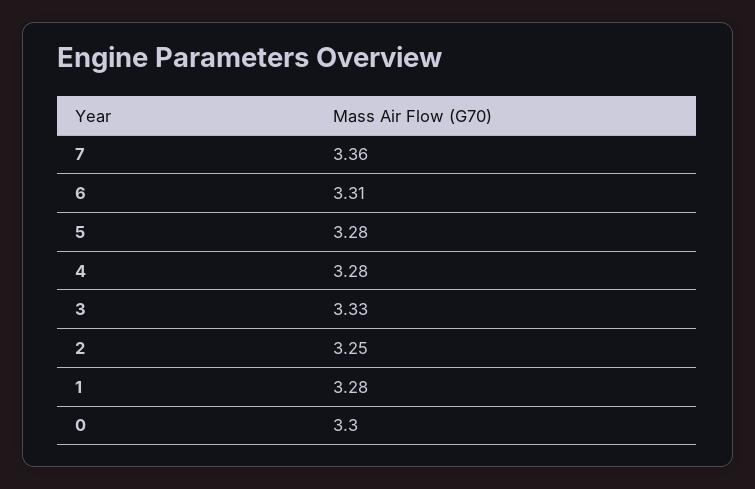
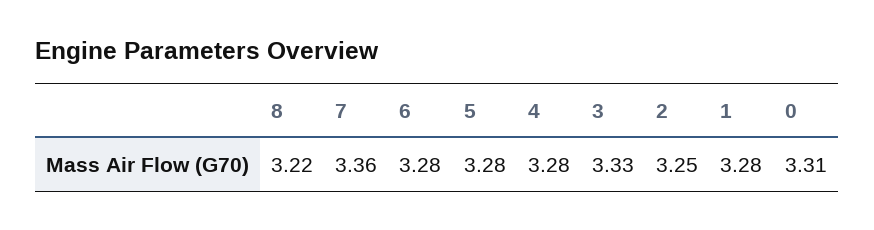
  {
    "7": 3.36,
-   "6": 3.31,
+   "6": 3.28,
    "5": 3.28,
    "4": 3.28,
    "3": 3.33,
    "2": 3.25,
    "1": 3.28,
-   "0": 3.3
+   "0": 3.31,
+   "8": 3.22
  }

